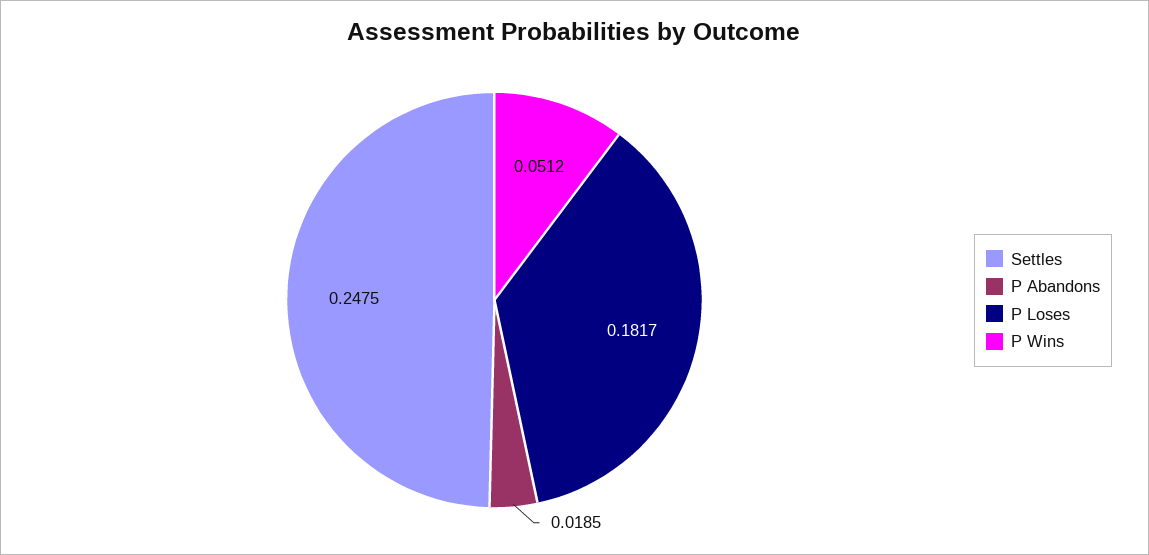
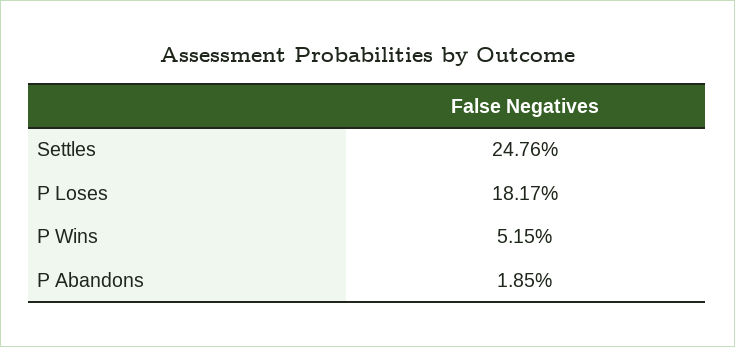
  {
-   "Settles": 0.2475,
+   "Settles": 0.2476,
    "P Abandons": 0.0185,
    "P Loses": 0.1817,
-   "P Wins": 0.0512
+   "P Wins": 0.0515
  }

